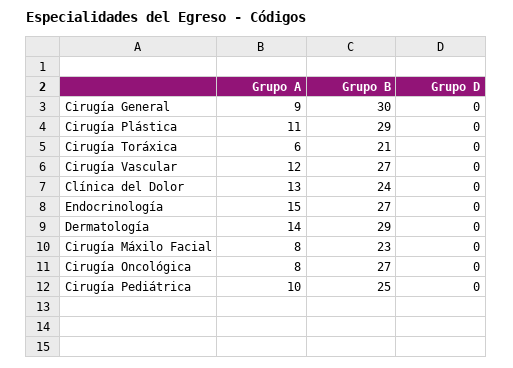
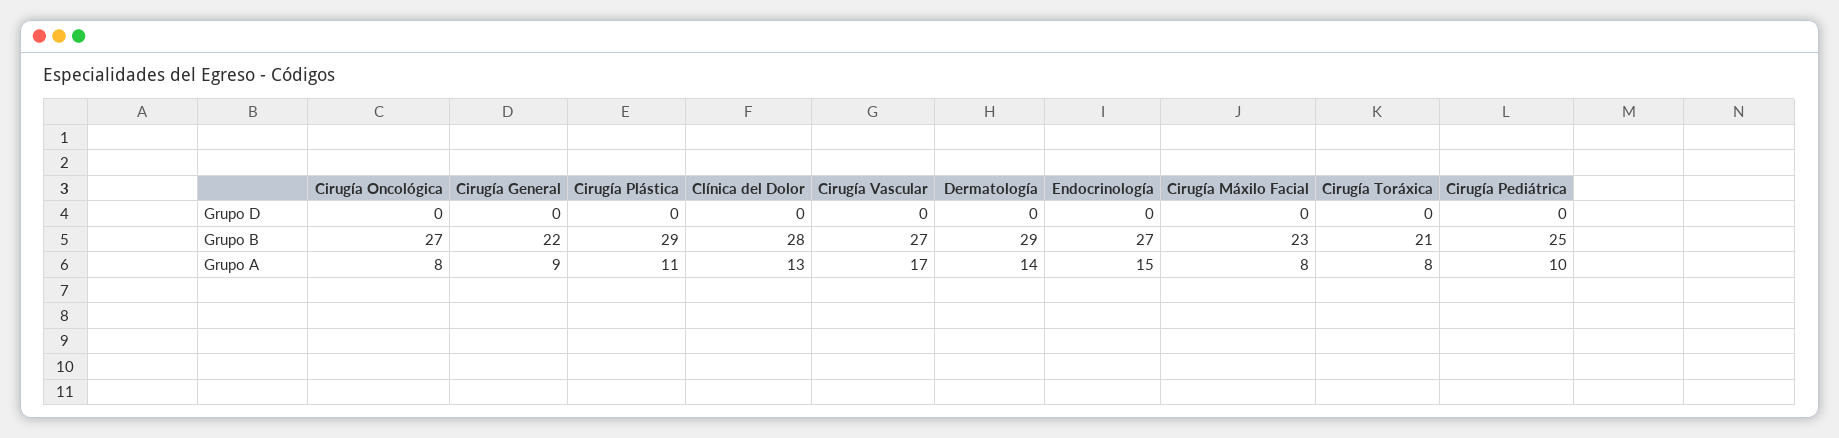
  {
    "Grupo A": {
      "Cirugía General": 9,
      "Cirugía Plástica": 11,
-     "Cirugía Toráxica": 6,
+     "Cirugía Toráxica": 8,
-     "Cirugía Vascular": 12,
+     "Cirugía Vascular": 17,
      "Clínica del Dolor": 13,
      "Endocrinología": 15,
      "Dermatología": 14,
      "Cirugía Máxilo Facial": 8,
      "Cirugía Oncológica": 8,
      "Cirugía Pediátrica": 10
    },
    "Grupo B": {
-     "Cirugía General": 30,
+     "Cirugía General": 22,
      "Cirugía Plástica": 29,
      "Cirugía Toráxica": 21,
      "Cirugía Vascular": 27,
-     "Clínica del Dolor": 24,
+     "Clínica del Dolor": 28,
      "Endocrinología": 27,
      "Dermatología": 29,
      "Cirugía Máxilo Facial": 23,
      "Cirugía Oncológica": 27,
      "Cirugía Pediátrica": 25
    },
    "Grupo D": {
      "Cirugía General": 0,
      "Cirugía Plástica": 0,
      "Cirugía Toráxica": 0,
      "Cirugía Vascular": 0,
      "Clínica del Dolor": 0,
      "Endocrinología": 0,
      "Dermatología": 0,
      "Cirugía Máxilo Facial": 0,
      "Cirugía Oncológica": 0,
      "Cirugía Pediátrica": 0
    }
  }

